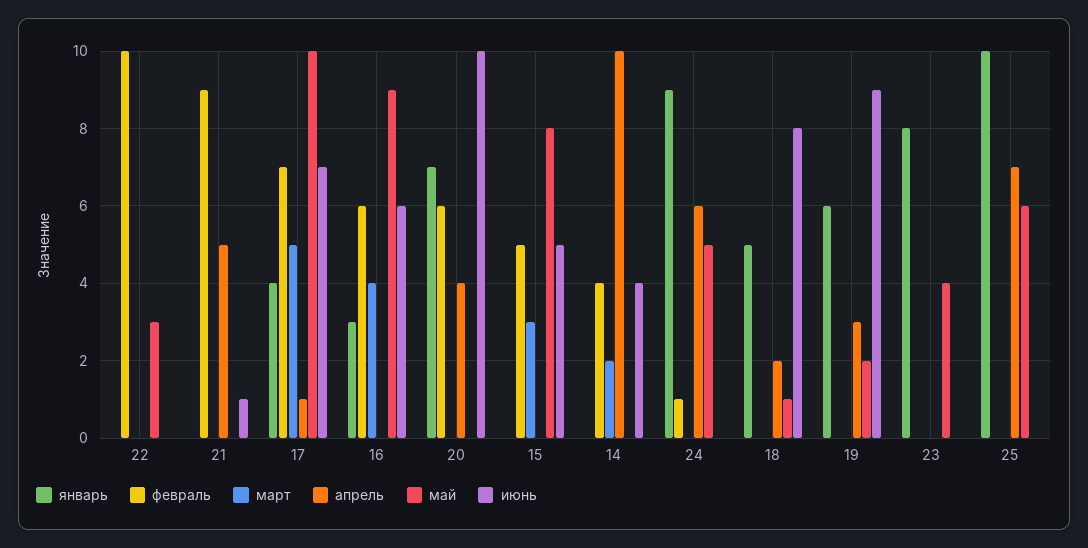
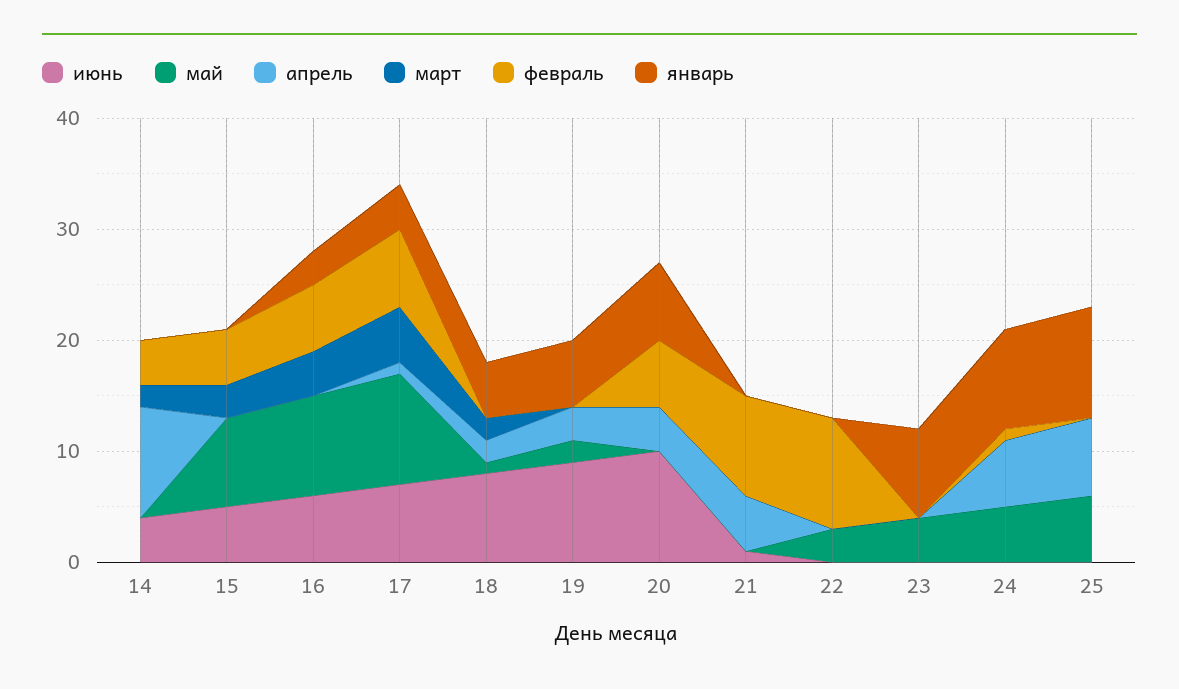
  {
    "январь": {
      "22": 0,
      "21": 0,
      "17": 4,
      "16": 3,
      "20": 7,
      "15": 0,
      "14": 0,
      "24": 9,
      "18": 5,
      "19": 6,
      "23": 8,
      "25": 10
    },
    "февраль": {
      "22": 10,
      "21": 9,
      "17": 7,
      "16": 6,
      "20": 6,
      "15": 5,
      "14": 4,
      "24": 1,
      "18": 0,
      "19": 0,
      "23": 0,
      "25": 0
    },
    "март": {
      "22": 0,
      "21": 0,
      "17": 5,
      "16": 4,
      "20": 0,
      "15": 3,
      "14": 2,
      "24": 0,
-     "18": 0,
+     "18": 2,
      "19": 0,
      "23": 0,
      "25": 0
    },
    "апрель": {
      "22": 0,
      "21": 5,
      "17": 1,
      "16": 0,
      "20": 4,
      "15": 0,
      "14": 10,
      "24": 6,
      "18": 2,
      "19": 3,
      "23": 0,
      "25": 7
    },
    "май": {
      "22": 3,
      "21": 0,
      "17": 10,
      "16": 9,
      "20": 0,
      "15": 8,
      "14": 0,
      "24": 5,
      "18": 1,
      "19": 2,
      "23": 4,
      "25": 6
    },
    "июнь": {
      "22": 0,
      "21": 1,
      "17": 7,
      "16": 6,
      "20": 10,
      "15": 5,
      "14": 4,
      "24": 0,
      "18": 8,
      "19": 9,
      "23": 0,
      "25": 0
    }
  }

